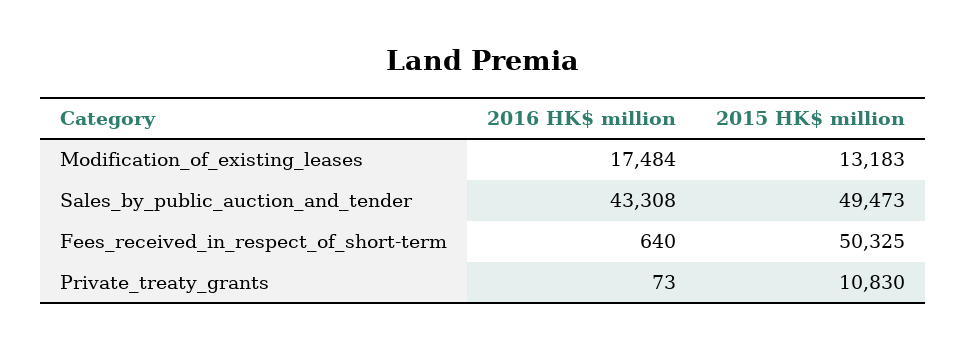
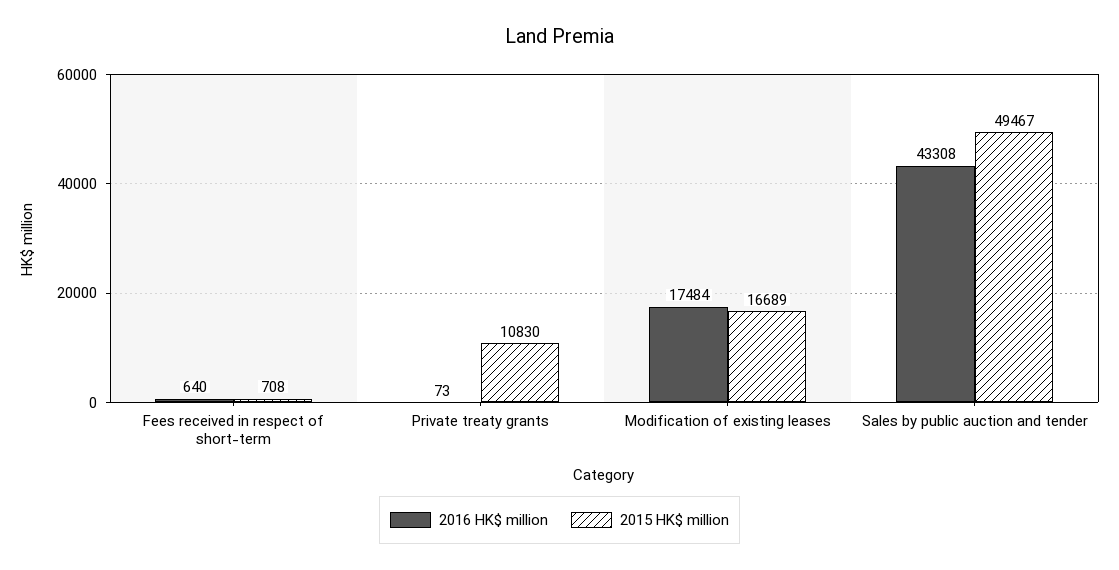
  {
    "2016 HK$ million": {
      "Modification_of_existing_leases": 17484,
      "Sales_by_public_auction_and_tender": 43308,
      "Fees_received_in_respect_of_short-term": 640,
      "Private_treaty_grants": 73
    },
    "2015 HK$ million": {
-     "Modification_of_existing_leases": 13183,
+     "Modification_of_existing_leases": 16689,
-     "Sales_by_public_auction_and_tender": 49473,
+     "Sales_by_public_auction_and_tender": 49467,
-     "Fees_received_in_respect_of_short-term": 50325,
+     "Fees_received_in_respect_of_short-term": 708,
      "Private_treaty_grants": 10830
    }
  }

